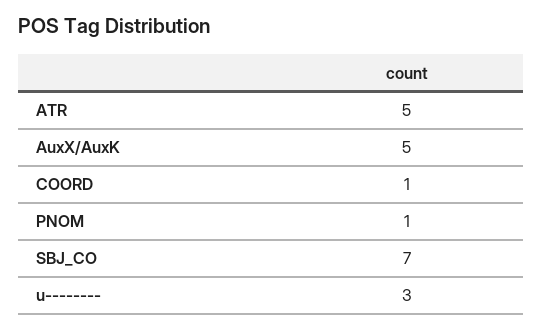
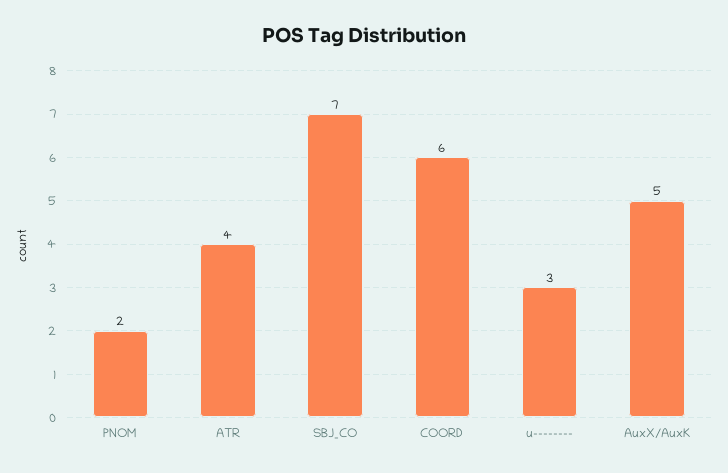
  {
-   "ATR": 5,
+   "ATR": 4,
    "AuxX/AuxK": 5,
-   "COORD": 1,
+   "COORD": 6,
-   "PNOM": 1,
+   "PNOM": 2,
    "SBJ_CO": 7,
    "u--------": 3
  }

